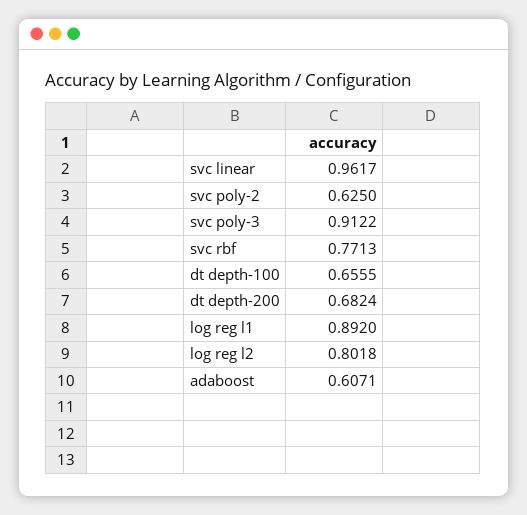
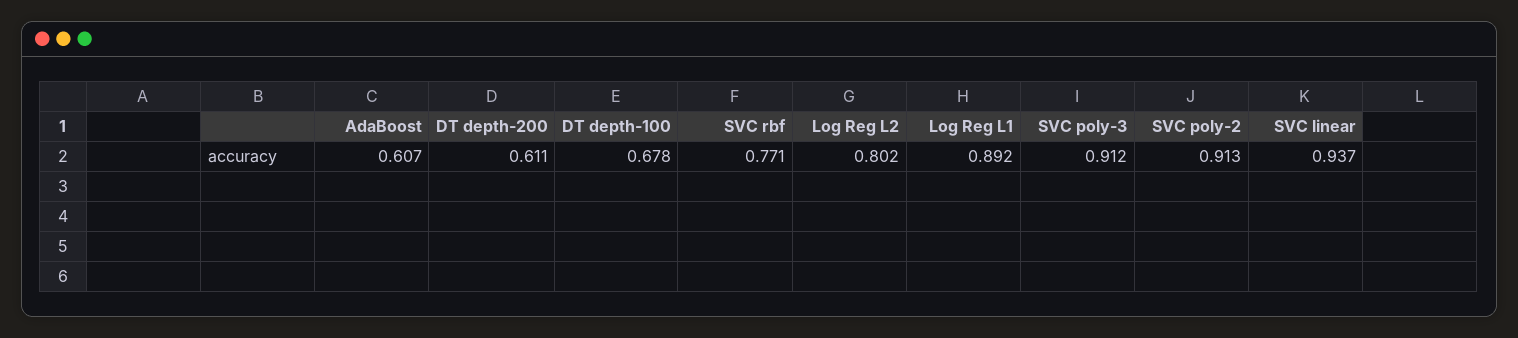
  {
-   "svc linear": 0.9617,
+   "svc linear": 0.937,
-   "svc poly-2": 0.625,
+   "svc poly-2": 0.913,
    "svc poly-3": 0.9122,
    "svc rbf": 0.7713,
-   "dt depth-100": 0.6555,
+   "dt depth-100": 0.678,
-   "dt depth-200": 0.6824,
+   "dt depth-200": 0.611,
    "log reg l1": 0.892,
    "log reg l2": 0.8018,
    "adaboost": 0.6071
  }

